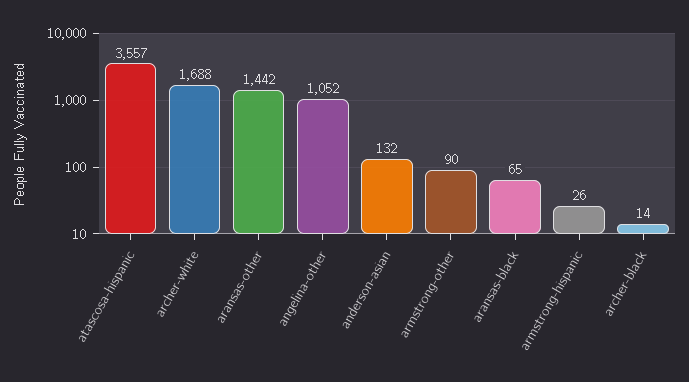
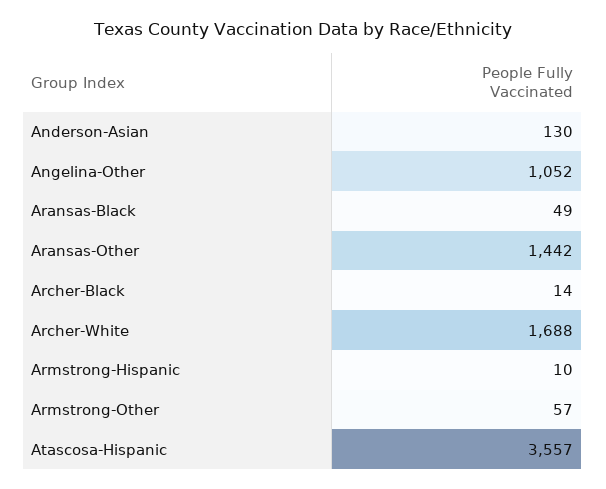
  {
    "atascosa-hispanic": 3557,
    "archer-white": 1688,
    "aransas-other": 1442,
    "angelina-other": 1052,
-   "anderson-asian": 132,
+   "anderson-asian": 130,
-   "armstrong-other": 90,
+   "armstrong-other": 57,
-   "aransas-black": 65,
+   "aransas-black": 49,
-   "armstrong-hispanic": 26,
+   "armstrong-hispanic": 10,
    "archer-black": 14
  }

